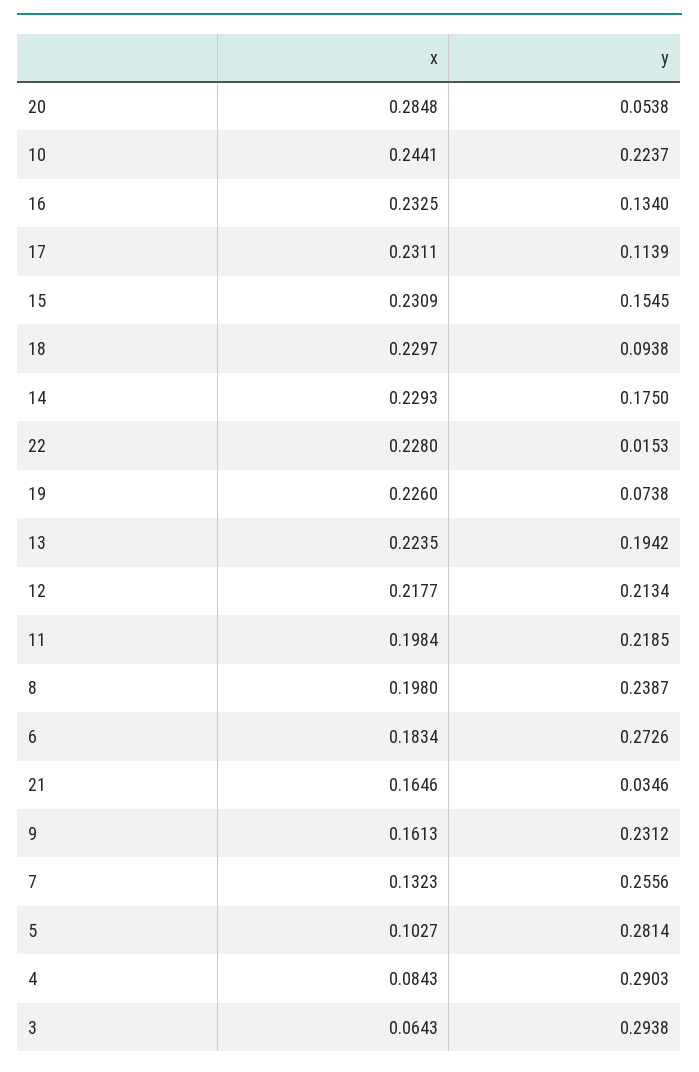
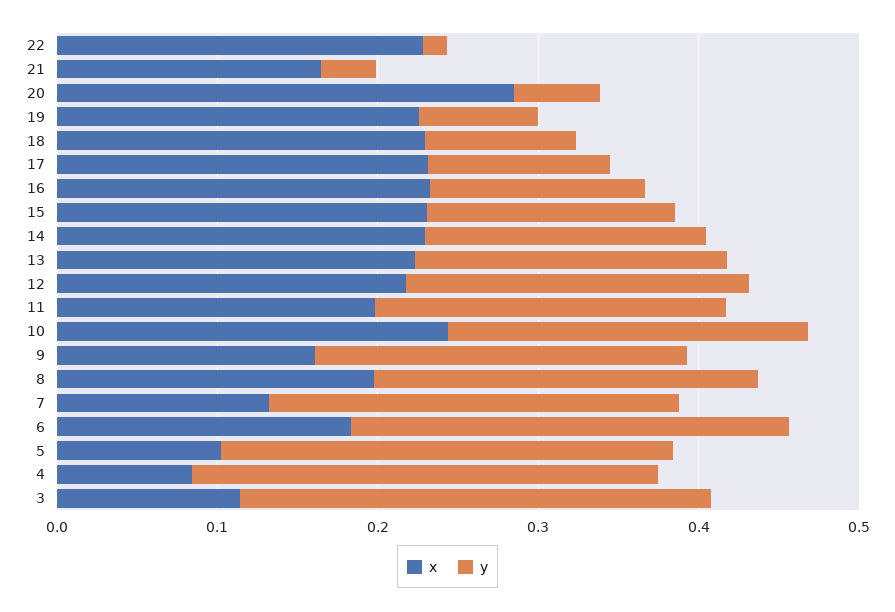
  {
    "x": {
      "20": 0.2848,
      "10": 0.2441,
      "16": 0.2325,
      "17": 0.2311,
      "15": 0.2309,
      "18": 0.2297,
      "14": 0.2293,
      "22": 0.228,
      "19": 0.226,
      "13": 0.2235,
      "12": 0.2177,
      "11": 0.1984,
      "8": 0.198,
      "6": 0.1834,
      "21": 0.1646,
      "9": 0.1613,
      "7": 0.1323,
      "5": 0.1027,
      "4": 0.0843,
-     "3": 0.0643
+     "3": 0.12
    },
    "y": {
      "20": 0.0538,
      "10": 0.2237,
      "16": 0.134,
      "17": 0.1139,
      "15": 0.1545,
      "18": 0.0938,
      "14": 0.175,
      "22": 0.0153,
      "19": 0.0738,
      "13": 0.1942,
      "12": 0.2134,
      "11": 0.2185,
      "8": 0.2387,
      "6": 0.2726,
      "21": 0.0346,
      "9": 0.2312,
      "7": 0.2556,
      "5": 0.2814,
      "4": 0.2903,
      "3": 0.2938
    }
  }

